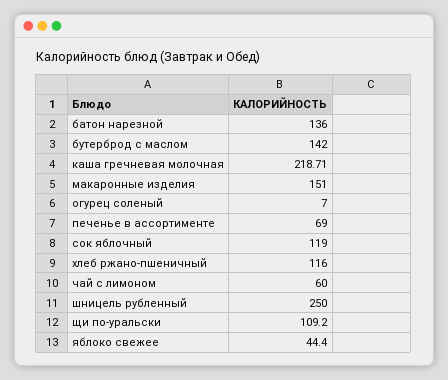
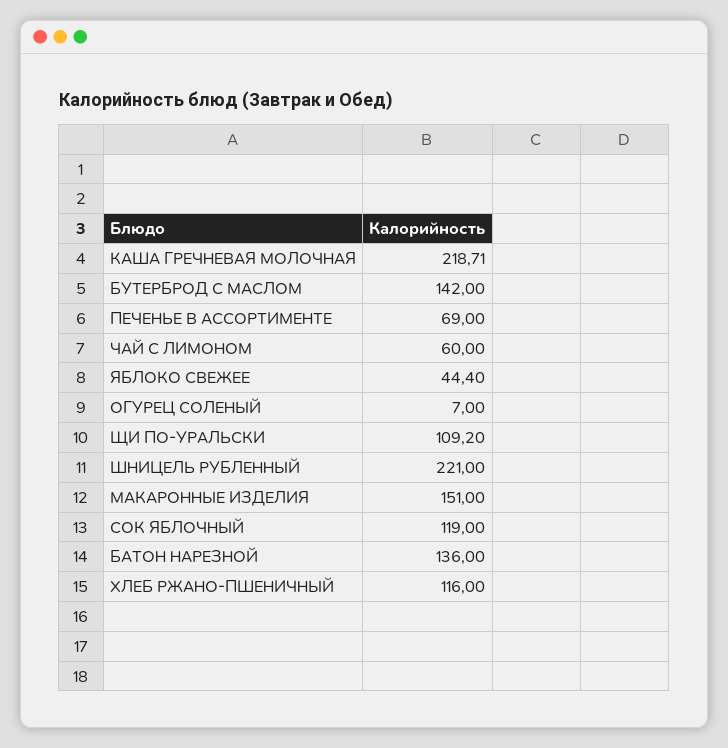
  {
    "батон нарезной": 136,
    "бутерброд с маслом": 142,
    "каша гречневая молочная": 218.71,
    "макаронные изделия": 151,
    "огурец соленый": 7,
    "печенье в ассортименте": 69,
    "сок яблочный": 119,
    "хлеб ржано-пшеничный": 116,
    "чай с лимоном": 60,
-   "шницель рубленный": 250,
+   "шницель рубленный": 221,
    "щи по-уральски": 109.2,
    "яблоко свежее": 44.4
  }

